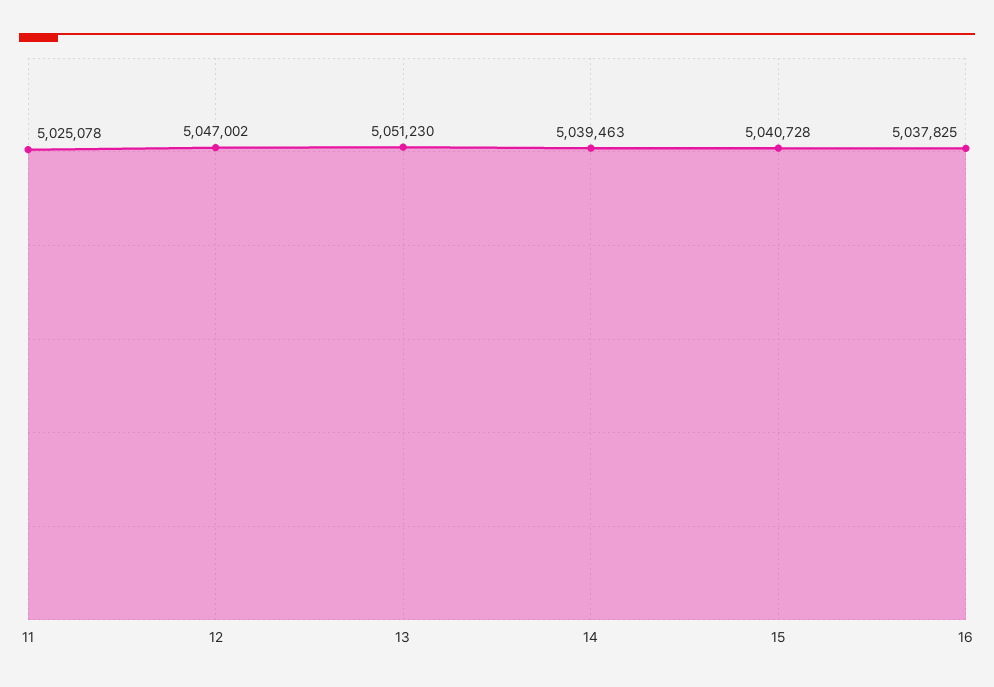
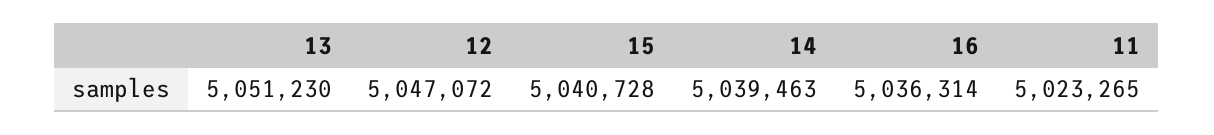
  {
-   "11": 5025078,
+   "11": 5023265,
-   "12": 5047002,
+   "12": 5047072,
    "13": 5051230,
    "14": 5039463,
    "15": 5040728,
-   "16": 5037825
+   "16": 5036314
  }

